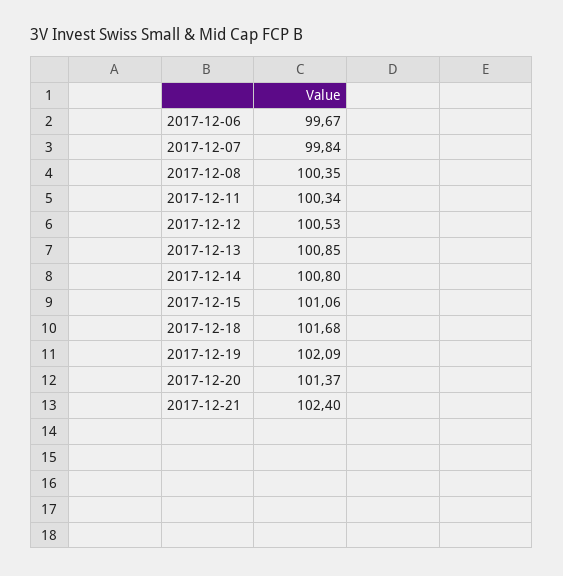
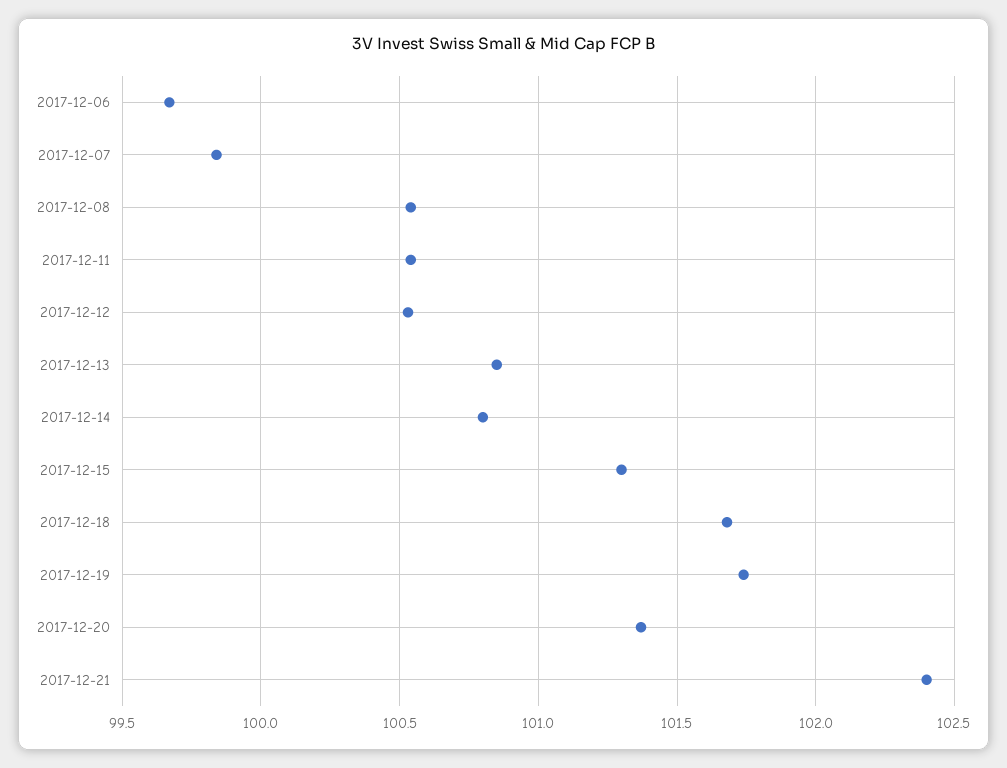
  {
    "2017-12-06": 99.67,
    "2017-12-07": 99.84,
-   "2017-12-08": 100.35,
+   "2017-12-08": 100.55,
-   "2017-12-11": 100.34,
+   "2017-12-11": 100.55,
    "2017-12-12": 100.53,
    "2017-12-13": 100.85,
    "2017-12-14": 100.8,
-   "2017-12-15": 101.06,
+   "2017-12-15": 101.3,
    "2017-12-18": 101.68,
-   "2017-12-19": 102.09,
+   "2017-12-19": 101.75,
    "2017-12-20": 101.37,
    "2017-12-21": 102.4
  }

